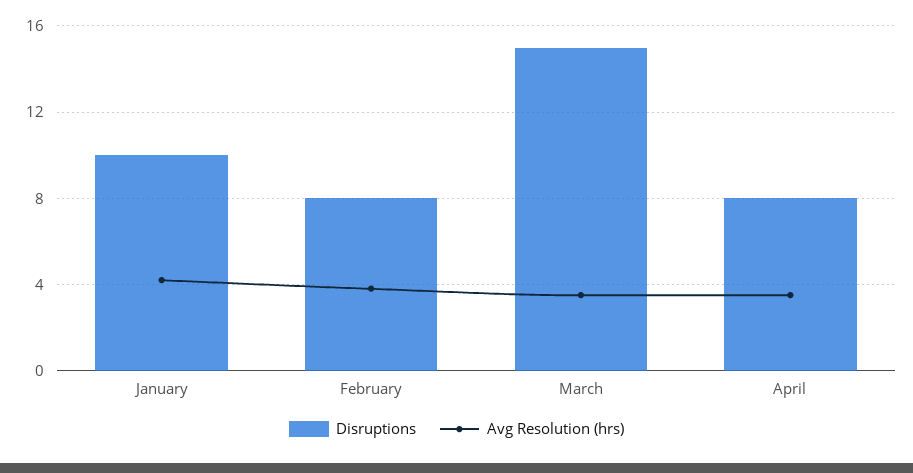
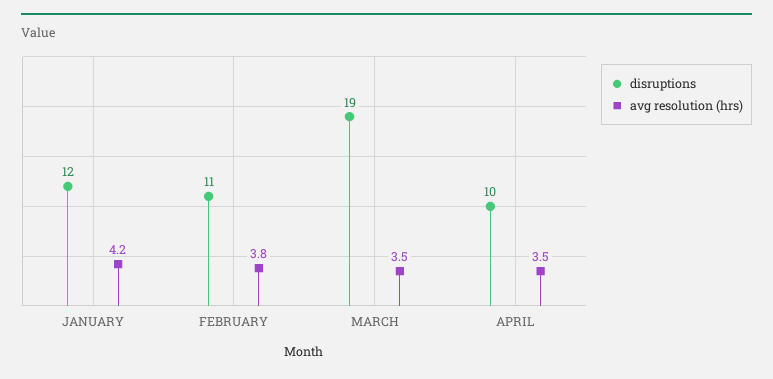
  {
    "Disruptions": {
-     "January": 10,
+     "January": 12,
-     "February": 8,
+     "February": 11,
-     "March": 15,
+     "March": 19,
-     "April": 8
+     "April": 10
    },
    "Avg Resolution (hrs)": {
      "January": 4.2,
      "February": 3.8,
      "March": 3.5,
      "April": 3.5
    }
  }

